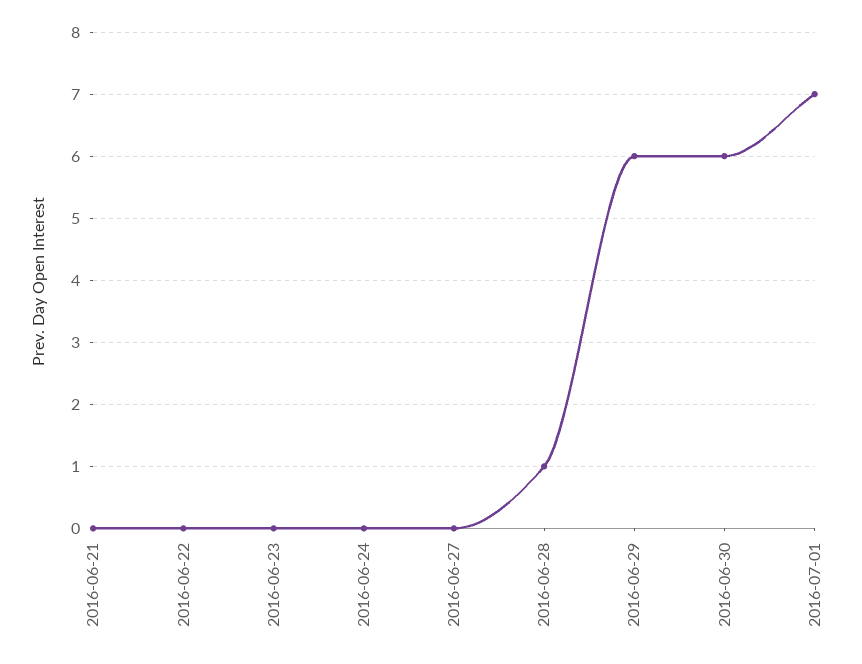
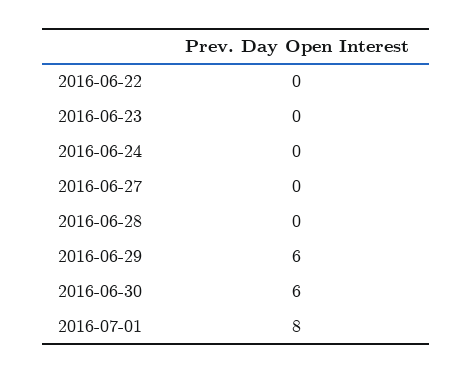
  {
-   "2016-06-21": 0,
    "2016-06-22": 0,
    "2016-06-23": 0,
    "2016-06-24": 0,
    "2016-06-27": 0,
-   "2016-06-28": 1,
+   "2016-06-28": 0,
    "2016-06-29": 6,
    "2016-06-30": 6,
-   "2016-07-01": 7
+   "2016-07-01": 8
  }

